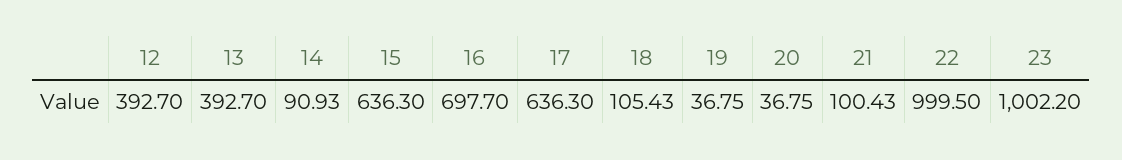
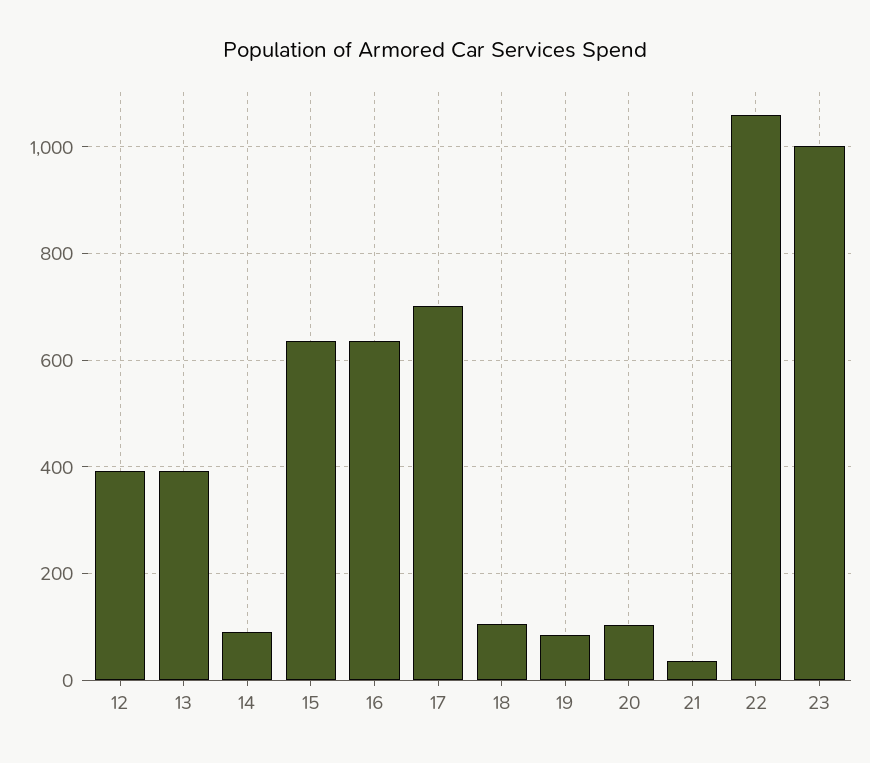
  {
    "12": 392.7,
    "13": 392.7,
    "14": 90.93,
    "15": 636.3,
-   "16": 697.7,
+   "16": 640,
-   "17": 636.3,
+   "17": 700,
    "18": 105.43,
-   "19": 36.75,
+   "19": 80,
-   "20": 36.75,
+   "20": 100,
-   "21": 100.43,
+   "21": 40,
-   "22": 999.5,
+   "22": 1060,
    "23": 1002.2
  }

